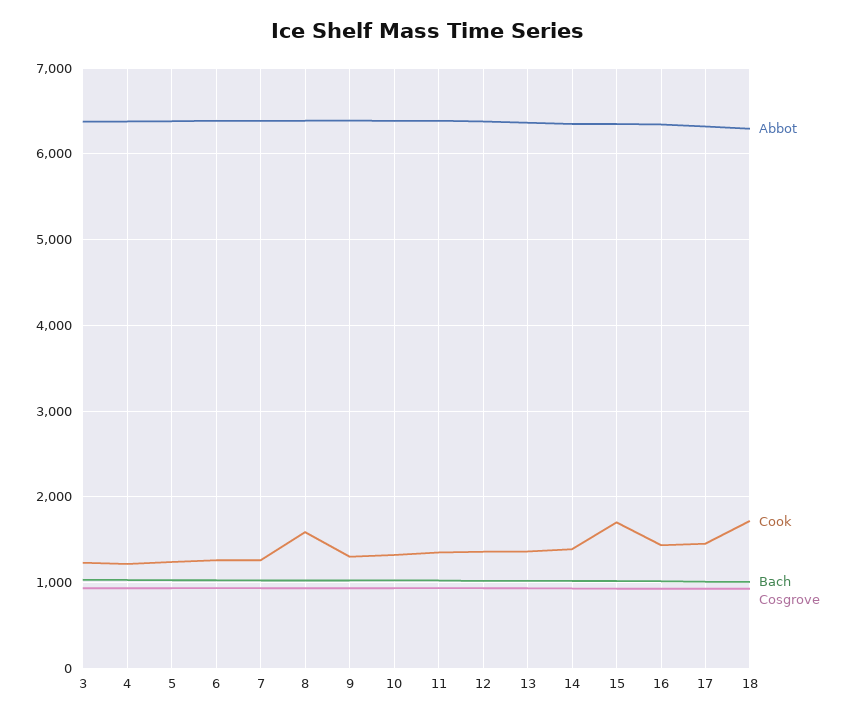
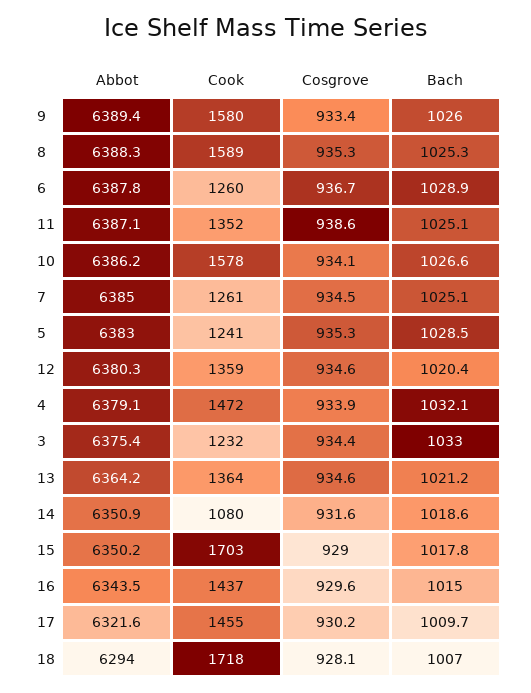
  {
    "Abbot": {
      "3": 6375.4,
      "4": 6379.1,
      "5": 6383,
      "6": 6387.8,
      "7": 6385,
      "8": 6388.3,
      "9": 6389.4,
      "10": 6386.2,
      "11": 6387.1,
      "12": 6380.3,
      "13": 6364.2,
      "14": 6350.9,
      "15": 6350.2,
      "16": 6343.5,
      "17": 6321.6,
      "18": 6294
    },
    "Cook": {
      "3": 1232,
-     "4": 1200,
+     "4": 1472,
      "5": 1241,
      "6": 1260,
      "7": 1261,
      "8": 1589,
-     "9": 1300,
+     "9": 1580,
-     "10": 1300,
+     "10": 1578,
      "11": 1352,
      "12": 1359,
      "13": 1364,
-     "14": 1400,
+     "14": 1080,
      "15": 1703,
      "16": 1437,
      "17": 1455,
      "18": 1718
    },
    "Bach": {
      "3": 1033,
      "4": 1032.1,
      "5": 1028.5,
      "6": 1028.9,
      "7": 1025.1,
      "8": 1025.3,
      "9": 1026,
      "10": 1026.6,
      "11": 1025.1,
      "12": 1020.4,
      "13": 1021.2,
      "14": 1018.6,
      "15": 1017.8,
      "16": 1015,
      "17": 1009.7,
      "18": 1007
    },
    "Cosgrove": {
      "3": 934.4,
      "4": 933.9,
      "5": 935.3,
      "6": 936.7,
      "7": 934.5,
      "8": 935.3,
      "9": 933.4,
      "10": 934.1,
      "11": 938.6,
      "12": 934.6,
      "13": 934.6,
      "14": 931.6,
      "15": 929,
      "16": 929.6,
      "17": 930.2,
      "18": 928.1
    }
  }

